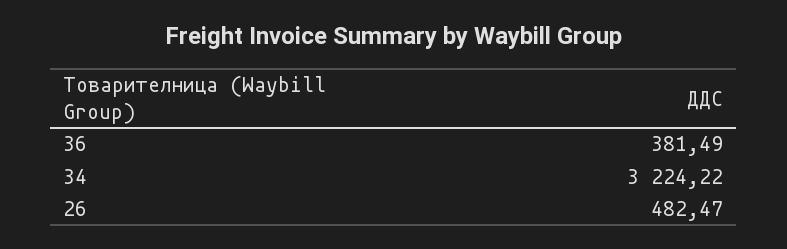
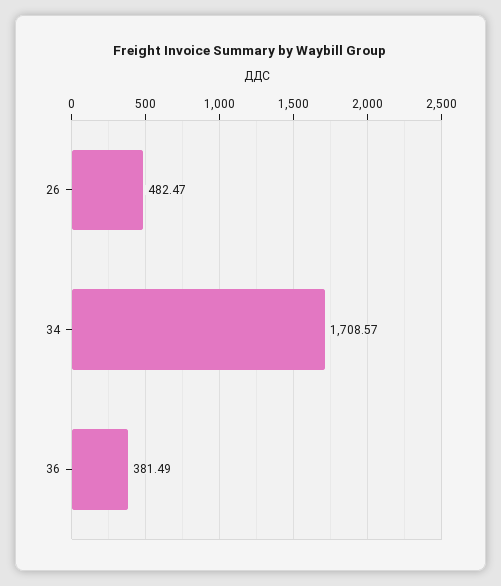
  {
    "36": 381.49,
-   "34": 3224.22,
+   "34": 1708.57,
    "26": 482.47
  }

